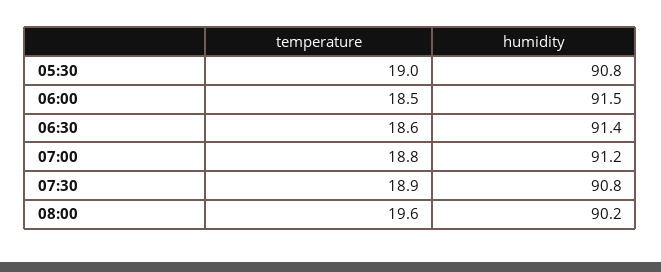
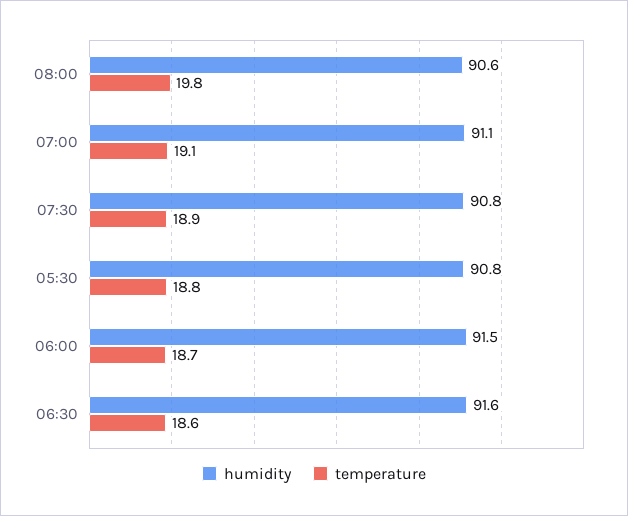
  {
    "temperature": {
-     "05:30": 19,
+     "05:30": 18.8,
-     "06:00": 18.5,
+     "06:00": 18.7,
      "06:30": 18.6,
-     "07:00": 18.8,
+     "07:00": 19.1,
      "07:30": 18.9,
-     "08:00": 19.6
+     "08:00": 19.8
    },
    "humidity": {
      "05:30": 90.8,
      "06:00": 91.5,
-     "06:30": 91.4,
+     "06:30": 91.6,
-     "07:00": 91.2,
+     "07:00": 91.1,
      "07:30": 90.8,
-     "08:00": 90.2
+     "08:00": 90.6
    }
  }

